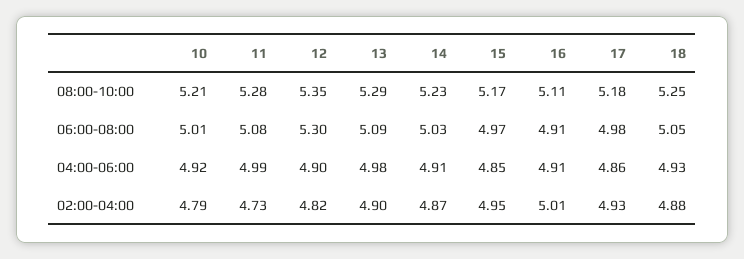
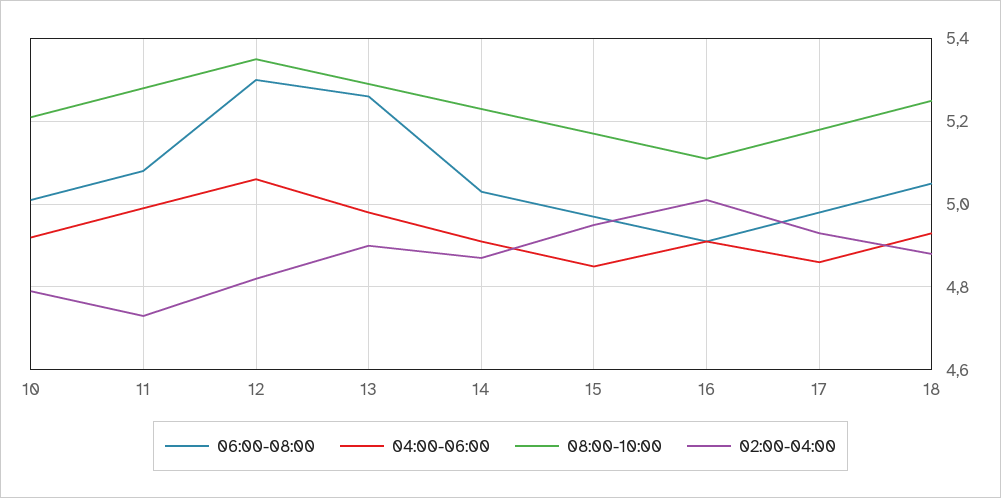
  {
    "08:00-10:00": {
      "10": 5.21,
      "11": 5.28,
      "12": 5.35,
      "13": 5.29,
      "14": 5.23,
      "15": 5.17,
      "16": 5.11,
      "17": 5.18,
      "18": 5.25
    },
    "06:00-08:00": {
      "10": 5.01,
      "11": 5.08,
      "12": 5.3,
-     "13": 5.09,
+     "13": 5.25,
      "14": 5.03,
      "15": 4.97,
      "16": 4.91,
      "17": 4.98,
      "18": 5.05
    },
    "04:00-06:00": {
      "10": 4.92,
      "11": 4.99,
-     "12": 4.9,
+     "12": 5.05,
      "13": 4.98,
      "14": 4.91,
      "15": 4.85,
      "16": 4.91,
      "17": 4.86,
      "18": 4.93
    },
    "02:00-04:00": {
      "10": 4.79,
      "11": 4.73,
      "12": 4.82,
      "13": 4.9,
      "14": 4.87,
      "15": 4.95,
      "16": 5.01,
      "17": 4.93,
      "18": 4.88
    }
  }

